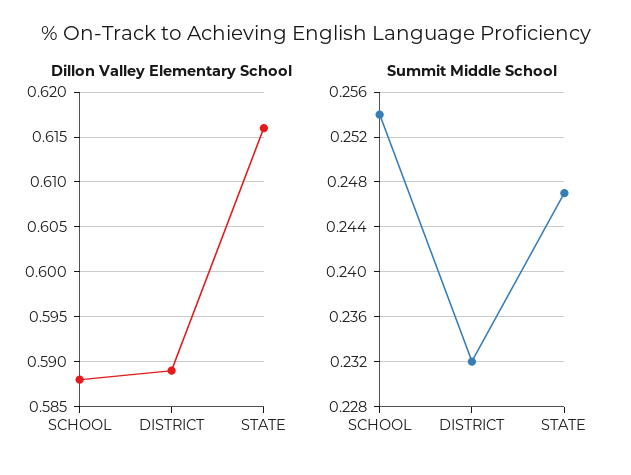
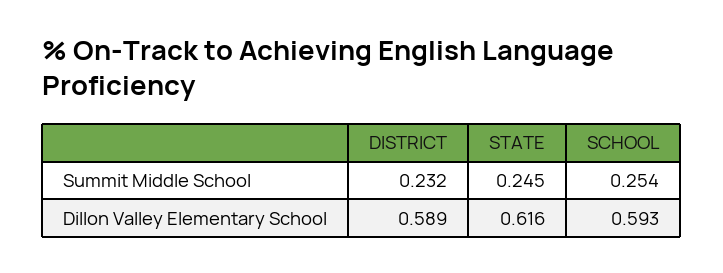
  {
    "Dillon Valley Elementary School": {
-     "SCHOOL": 0.588,
+     "SCHOOL": 0.593,
      "DISTRICT": 0.589,
      "STATE": 0.616
    },
    "Summit Middle School": {
      "SCHOOL": 0.254,
      "DISTRICT": 0.232,
-     "STATE": 0.247
+     "STATE": 0.245
    }
  }

